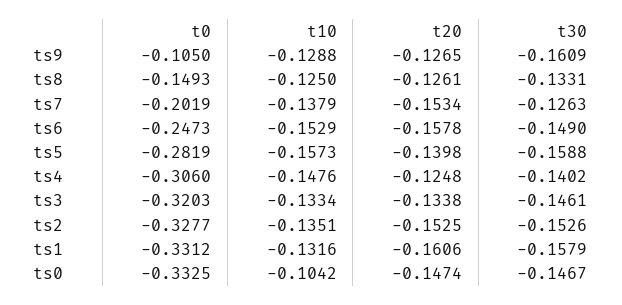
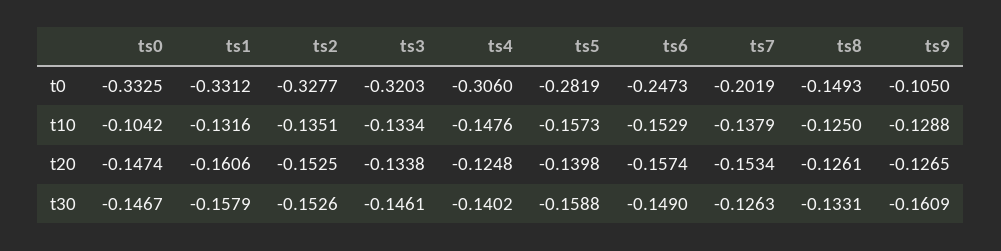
  {
    "t0": {
      "ts9": -0.105,
      "ts8": -0.1493,
      "ts7": -0.2019,
      "ts6": -0.2473,
      "ts5": -0.2819,
      "ts4": -0.306,
      "ts3": -0.3203,
      "ts2": -0.3277,
      "ts1": -0.3312,
      "ts0": -0.3325
    },
    "t10": {
      "ts9": -0.1288,
      "ts8": -0.125,
      "ts7": -0.1379,
      "ts6": -0.1529,
      "ts5": -0.1573,
      "ts4": -0.1476,
      "ts3": -0.1334,
      "ts2": -0.1351,
      "ts1": -0.1316,
      "ts0": -0.1042
    },
    "t20": {
      "ts9": -0.1265,
      "ts8": -0.1261,
      "ts7": -0.1534,
-     "ts6": -0.1578,
+     "ts6": -0.1574,
      "ts5": -0.1398,
      "ts4": -0.1248,
      "ts3": -0.1338,
      "ts2": -0.1525,
      "ts1": -0.1606,
      "ts0": -0.1474
    },
    "t30": {
      "ts9": -0.1609,
      "ts8": -0.1331,
      "ts7": -0.1263,
      "ts6": -0.149,
      "ts5": -0.1588,
      "ts4": -0.1402,
      "ts3": -0.1461,
      "ts2": -0.1526,
      "ts1": -0.1579,
      "ts0": -0.1467
    }
  }

